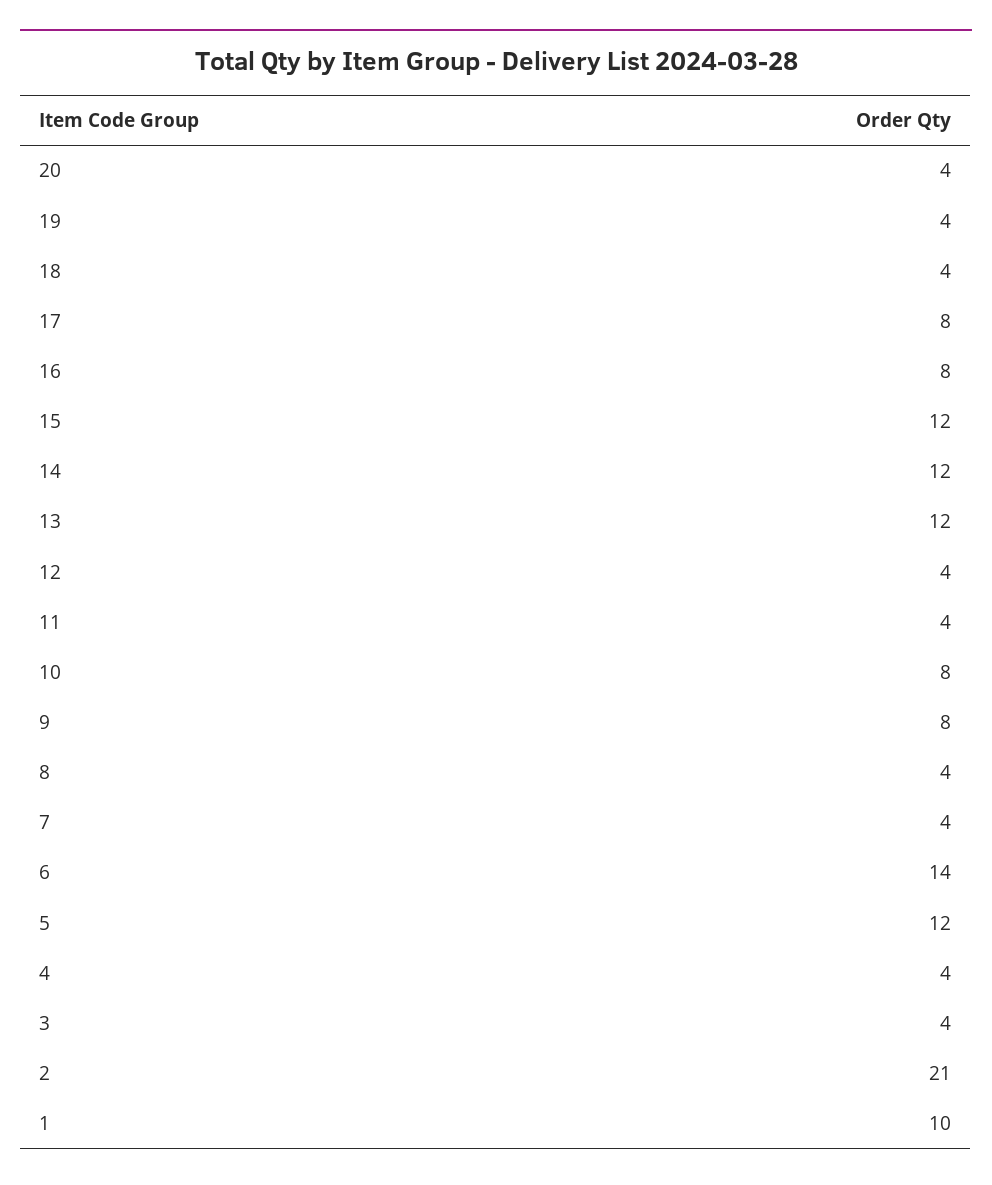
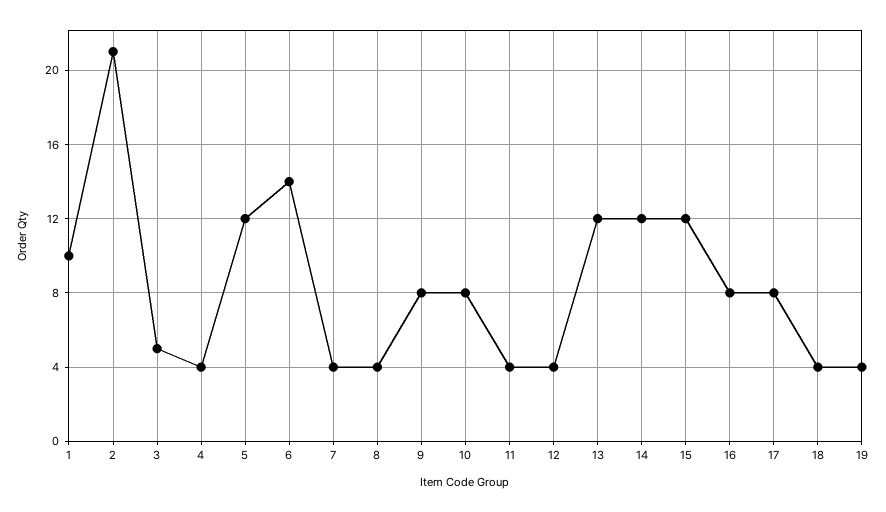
  {
-   "20": 4,
    "19": 4,
    "18": 4,
    "17": 8,
    "16": 8,
    "15": 12,
    "14": 12,
    "13": 12,
    "12": 4,
    "11": 4,
    "10": 8,
    "9": 8,
    "8": 4,
    "7": 4,
    "6": 14,
    "5": 12,
    "4": 4,
-   "3": 4,
+   "3": 5,
    "2": 21,
    "1": 10
  }

